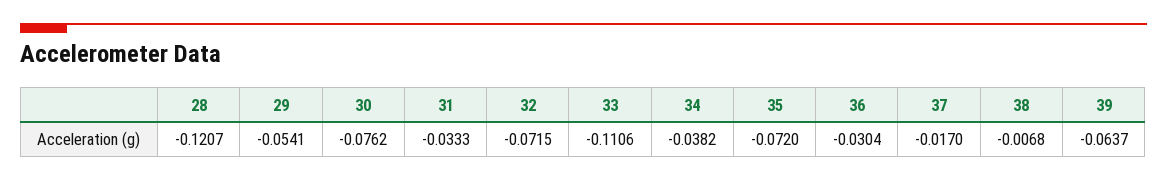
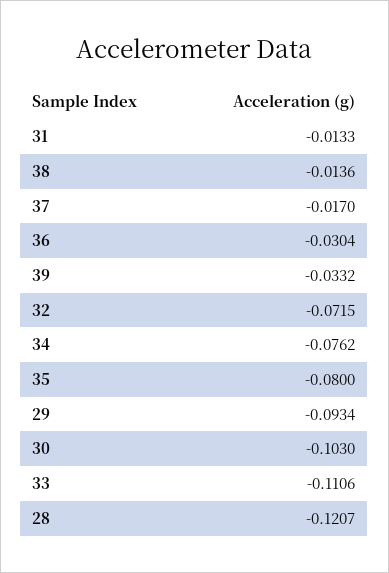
  {
    "28": -0.1207,
-   "29": -0.0541,
+   "29": -0.0934,
-   "30": -0.0762,
+   "30": -0.103,
-   "31": -0.0333,
+   "31": -0.0133,
    "32": -0.0715,
    "33": -0.1106,
-   "34": -0.0382,
+   "34": -0.0762,
-   "35": -0.072,
+   "35": -0.08,
    "36": -0.0304,
    "37": -0.017,
-   "38": -0.0068,
+   "38": -0.0136,
-   "39": -0.0637
+   "39": -0.0332
  }

